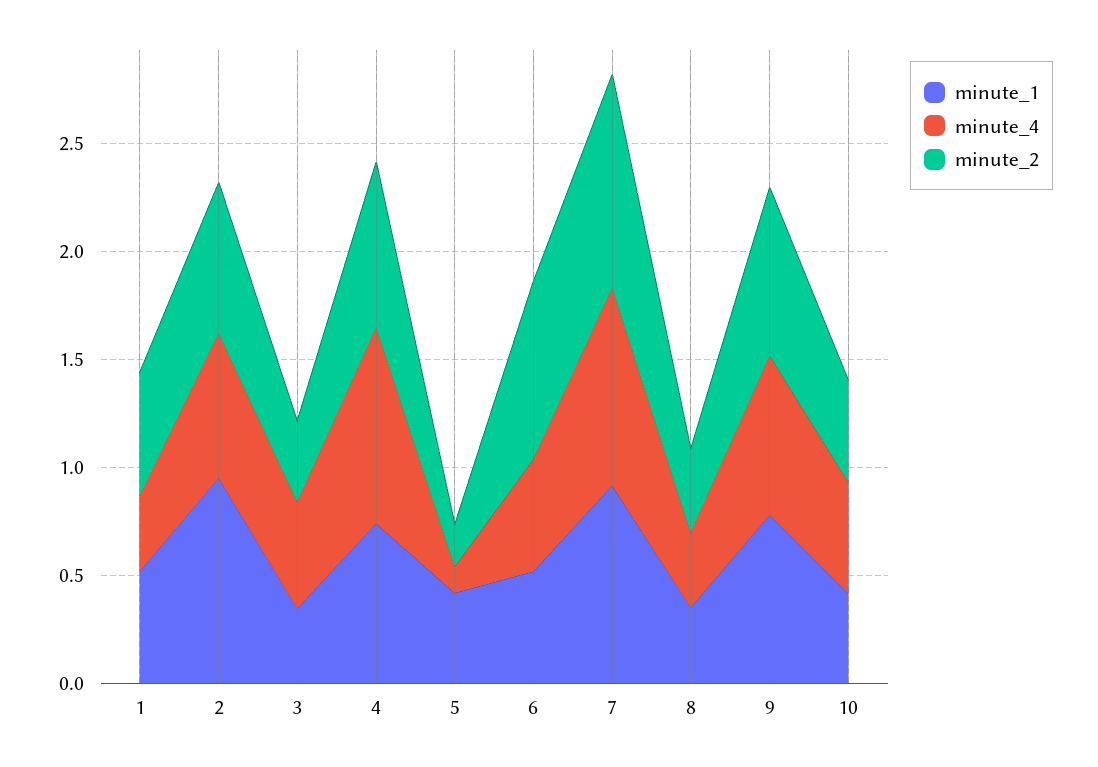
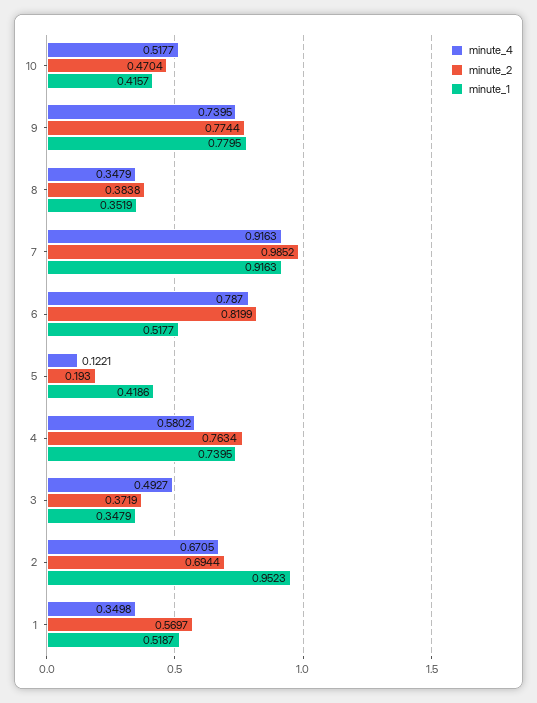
  {
    "minute_1": {
      "1": 0.5187,
      "2": 0.9523,
      "3": 0.3479,
      "4": 0.7395,
      "5": 0.4186,
      "6": 0.5177,
      "7": 0.9163,
      "8": 0.3519,
      "9": 0.7795,
      "10": 0.4157
    },
    "minute_4": {
      "1": 0.3498,
      "2": 0.6705,
      "3": 0.4927,
-     "4": 0.9,
+     "4": 0.5802,
      "5": 0.1221,
-     "6": 0.5,
+     "6": 0.787,
      "7": 0.9163,
      "8": 0.3479,
      "9": 0.7395,
      "10": 0.5177
    },
    "minute_2": {
      "1": 0.5697,
      "2": 0.6944,
      "3": 0.3719,
      "4": 0.7634,
      "5": 0.193,
      "6": 0.8199,
      "7": 0.9852,
      "8": 0.3838,
      "9": 0.7744,
      "10": 0.4704
    }
  }

